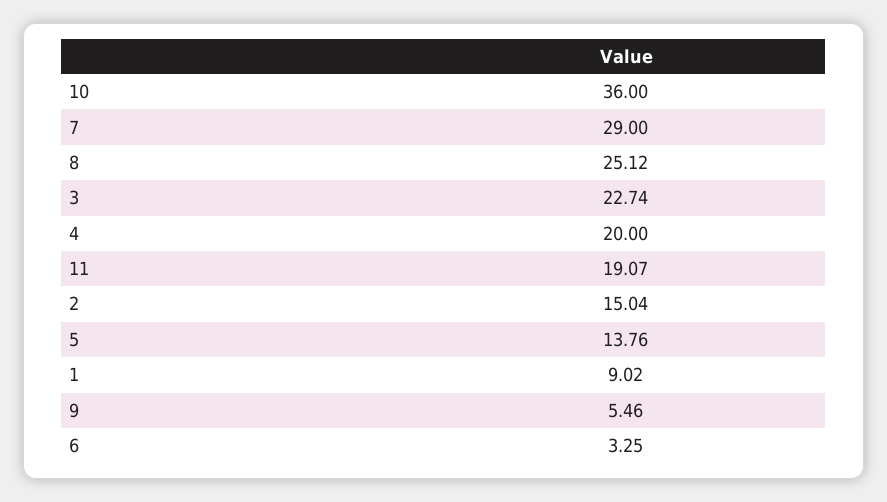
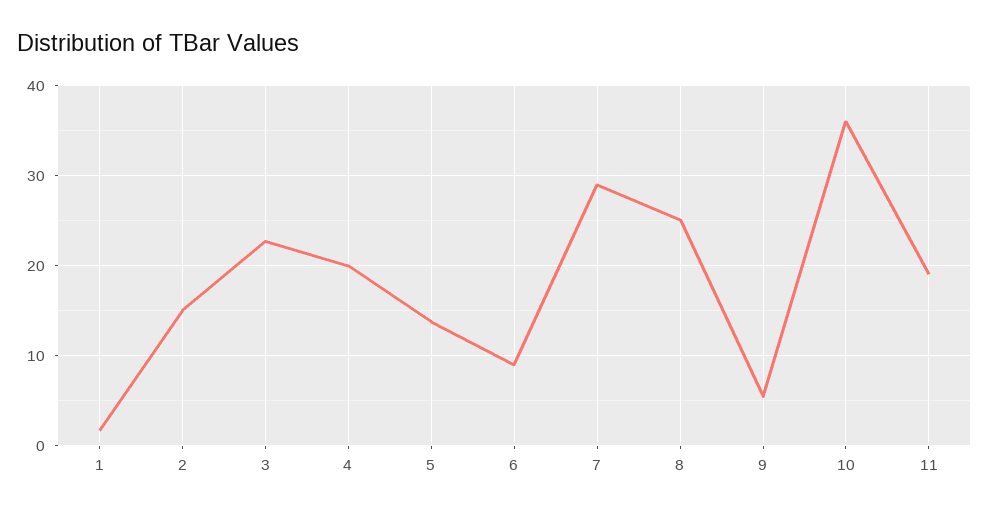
  {
    "10": 36,
    "7": 29,
    "8": 25.12,
    "3": 22.74,
    "4": 20,
    "11": 19.07,
    "2": 15.04,
    "5": 13.76,
-   "1": 9.02,
+   "1": 2,
    "9": 5.46,
-   "6": 3.25
+   "6": 9
  }

